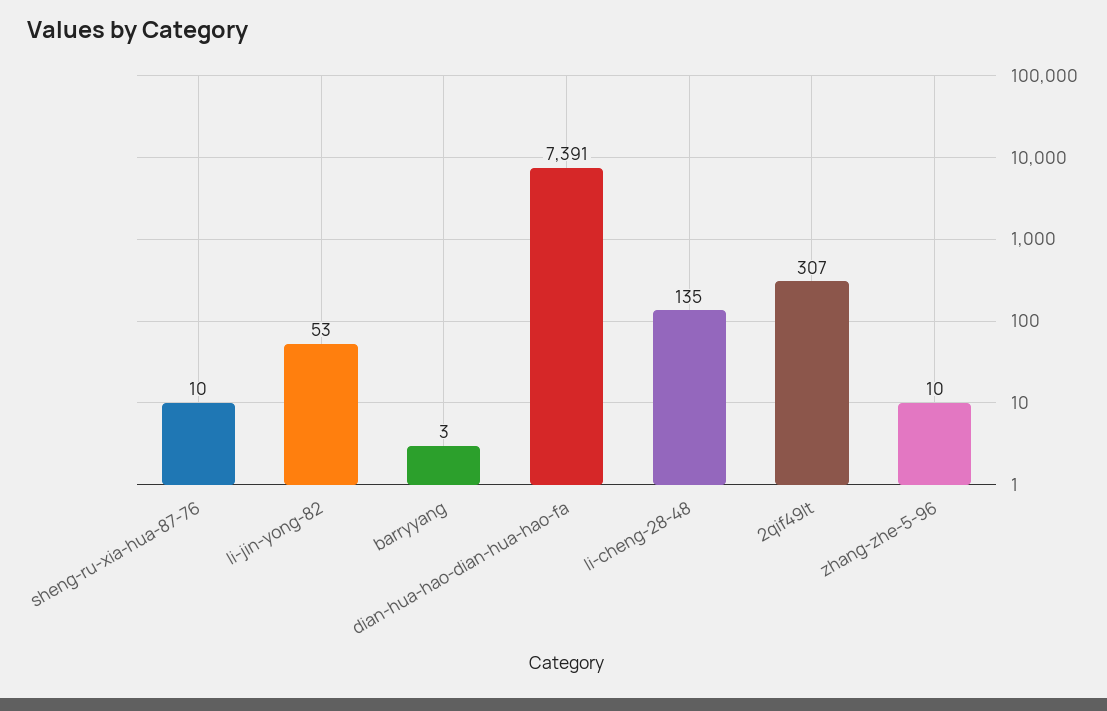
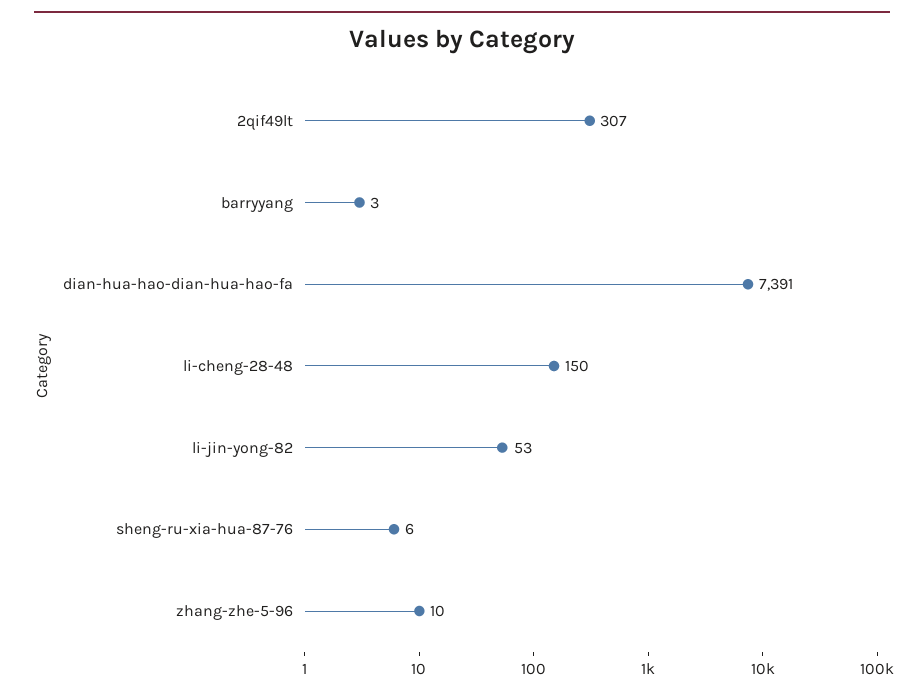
  {
-   "sheng-ru-xia-hua-87-76": 10,
+   "sheng-ru-xia-hua-87-76": 6,
    "li-jin-yong-82": 53,
    "barryyang": 3,
    "dian-hua-hao-dian-hua-hao-fa": 7391,
-   "li-cheng-28-48": 135,
+   "li-cheng-28-48": 150,
    "2qif49lt": 307,
    "zhang-zhe-5-96": 10
  }

